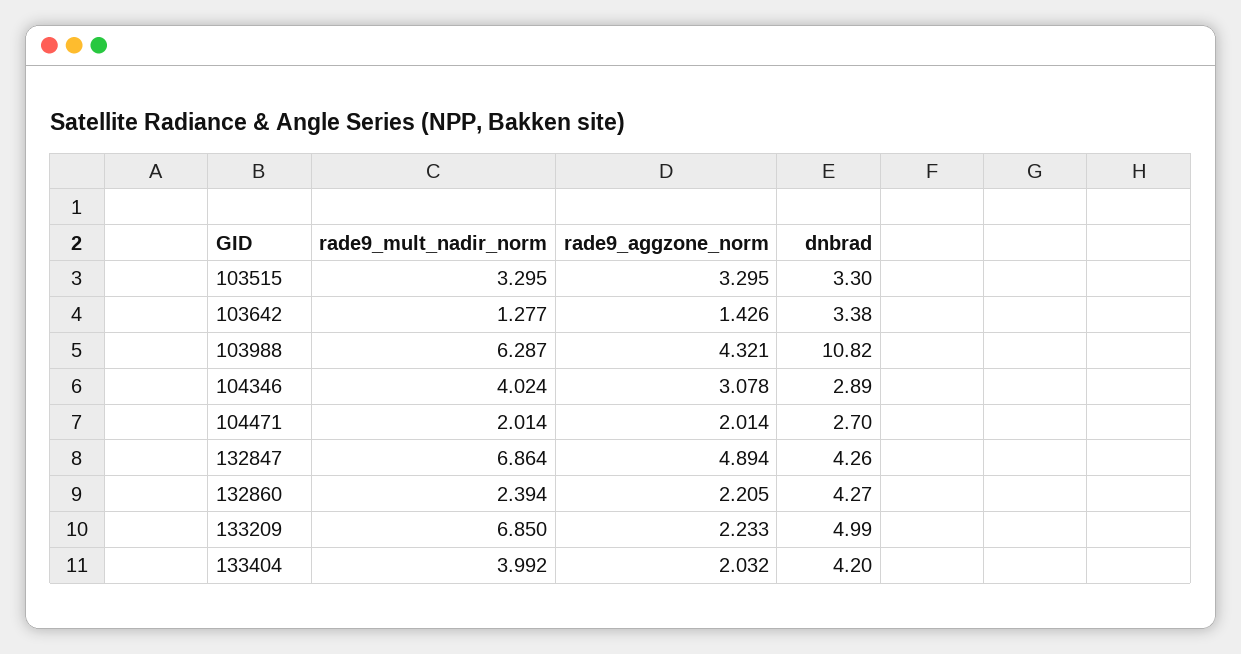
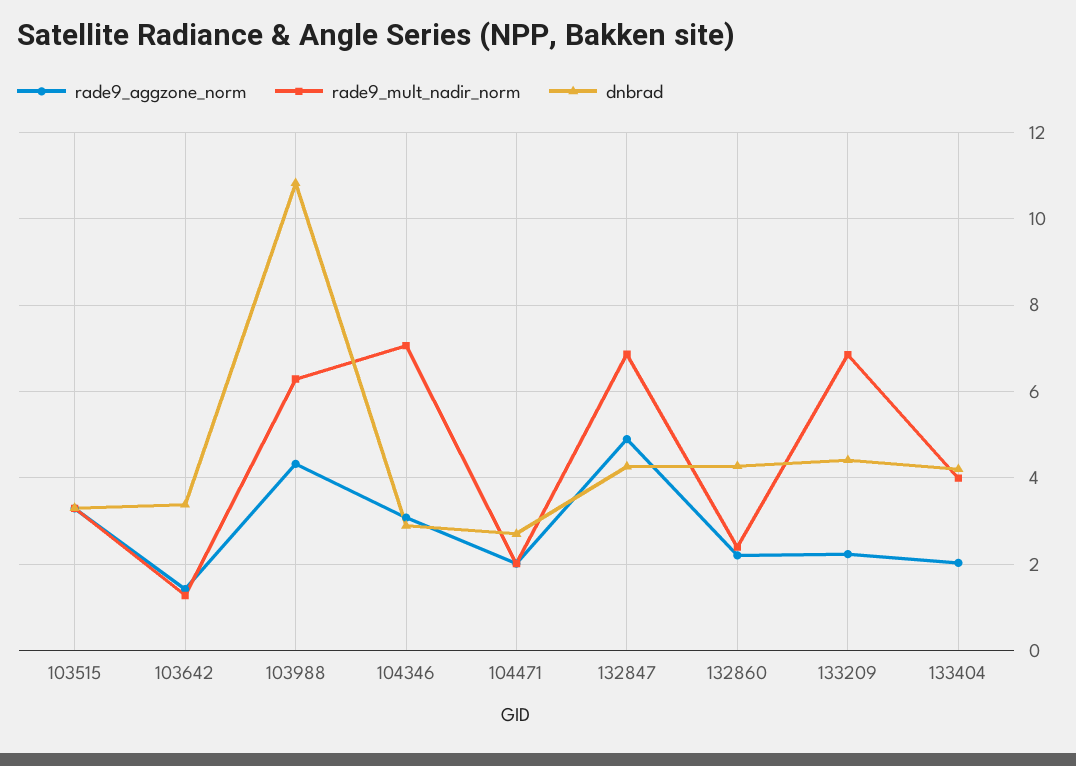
  {
    "rade9_mult_nadir_norm": {
      "103515": 3.295,
      "103642": 1.277,
      "103988": 6.287,
-     "104346": 4.024,
+     "104346": 7,
      "104471": 2.014,
      "132847": 6.864,
      "132860": 2.394,
      "133209": 6.85,
      "133404": 3.992
    },
    "rade9_aggzone_norm": {
      "103515": 3.295,
      "103642": 1.426,
      "103988": 4.321,
      "104346": 3.078,
      "104471": 2.014,
      "132847": 4.894,
      "132860": 2.205,
      "133209": 2.233,
      "133404": 2.032
    },
    "dnbrad": {
      "103515": 3.3,
      "103642": 3.38,
      "103988": 10.82,
      "104346": 2.89,
      "104471": 2.7,
      "132847": 4.26,
      "132860": 4.27,
-     "133209": 4.99,
+     "133209": 4.4,
      "133404": 4.2
    }
  }

